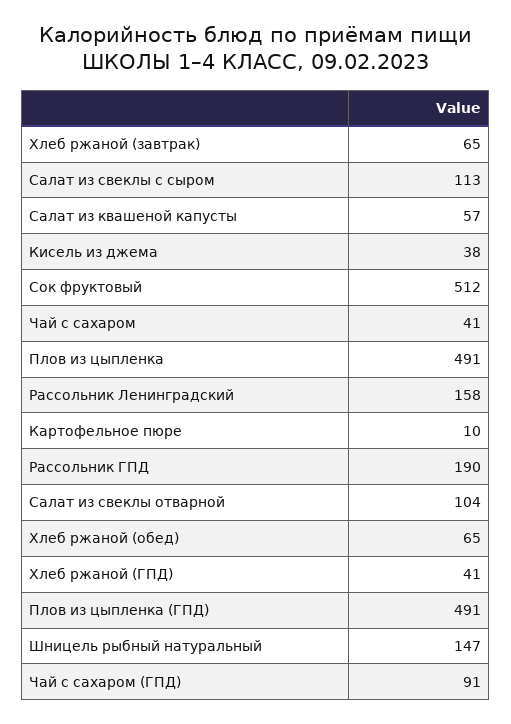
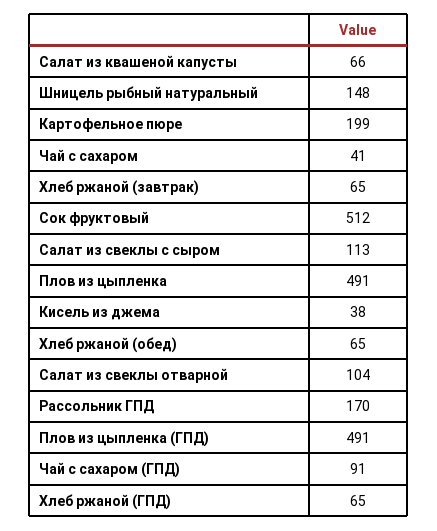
  {
    "Хлеб ржаной (завтрак)": 65,
    "Салат из свеклы с сыром": 113,
-   "Салат из квашеной капусты": 57,
+   "Салат из квашеной капусты": 66,
    "Кисель из джема": 38,
    "Сок фруктовый": 512,
    "Чай с сахаром": 41,
    "Плов из цыпленка": 491,
-   "Рассольник Ленинградский": 158,
-   "Картофельное пюре": 10,
+   "Картофельное пюре": 199,
-   "Рассольник ГПД": 190,
+   "Рассольник ГПД": 170,
    "Салат из свеклы отварной": 104,
    "Хлеб ржаной (обед)": 65,
-   "Хлеб ржаной (ГПД)": 41,
+   "Хлеб ржаной (ГПД)": 65,
    "Плов из цыпленка (ГПД)": 491,
-   "Шницель рыбный натуральный": 147,
+   "Шницель рыбный натуральный": 148,
    "Чай с сахаром (ГПД)": 91
  }

